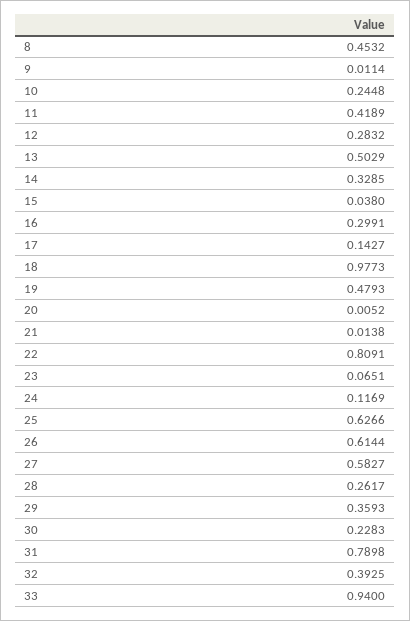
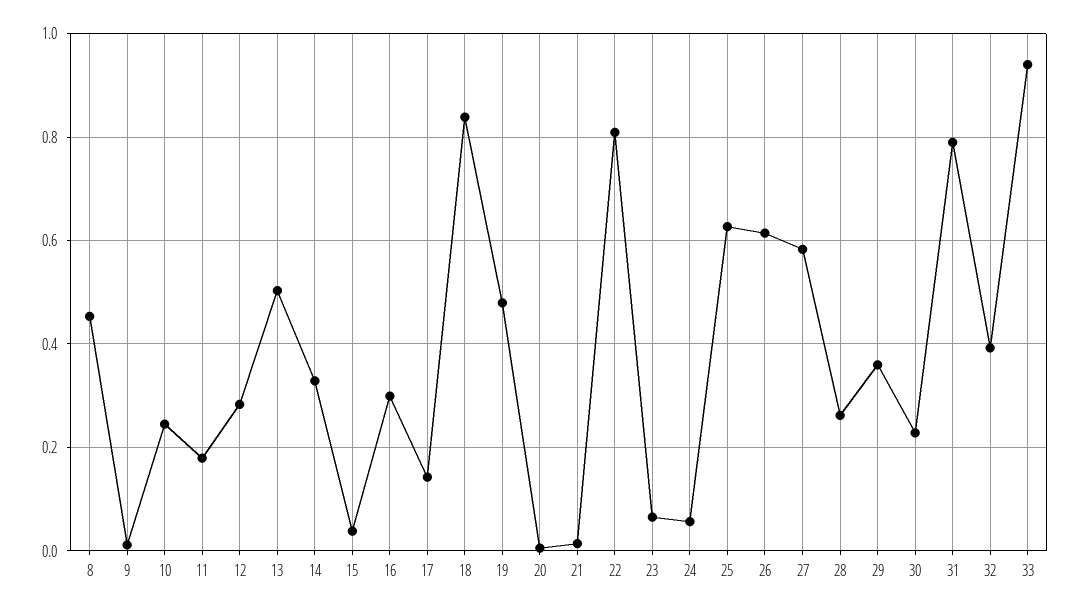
  {
    "8": 0.4532,
    "9": 0.0114,
    "10": 0.2448,
-   "11": 0.4189,
+   "11": 0.18,
    "12": 0.2832,
    "13": 0.5029,
    "14": 0.3285,
    "15": 0.038,
    "16": 0.2991,
    "17": 0.1427,
-   "18": 0.9773,
+   "18": 0.84,
    "19": 0.4793,
    "20": 0.0052,
    "21": 0.0138,
    "22": 0.8091,
    "23": 0.0651,
-   "24": 0.1169,
+   "24": 0.06,
    "25": 0.6266,
    "26": 0.6144,
    "27": 0.5827,
    "28": 0.2617,
    "29": 0.3593,
    "30": 0.2283,
    "31": 0.7898,
    "32": 0.3925,
    "33": 0.94
  }

